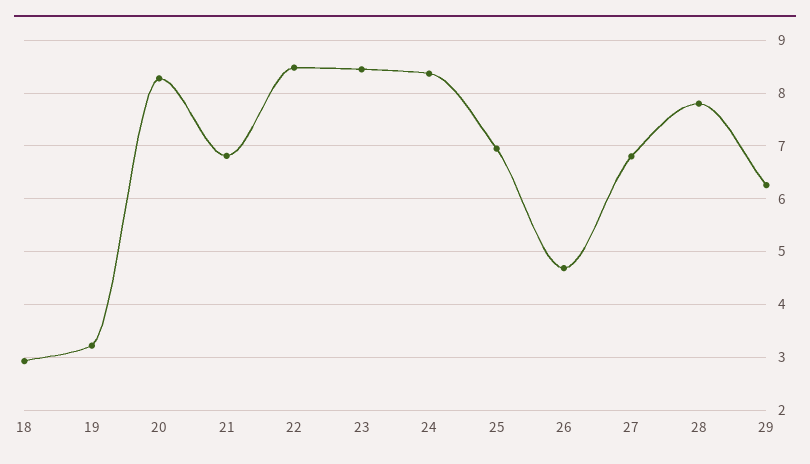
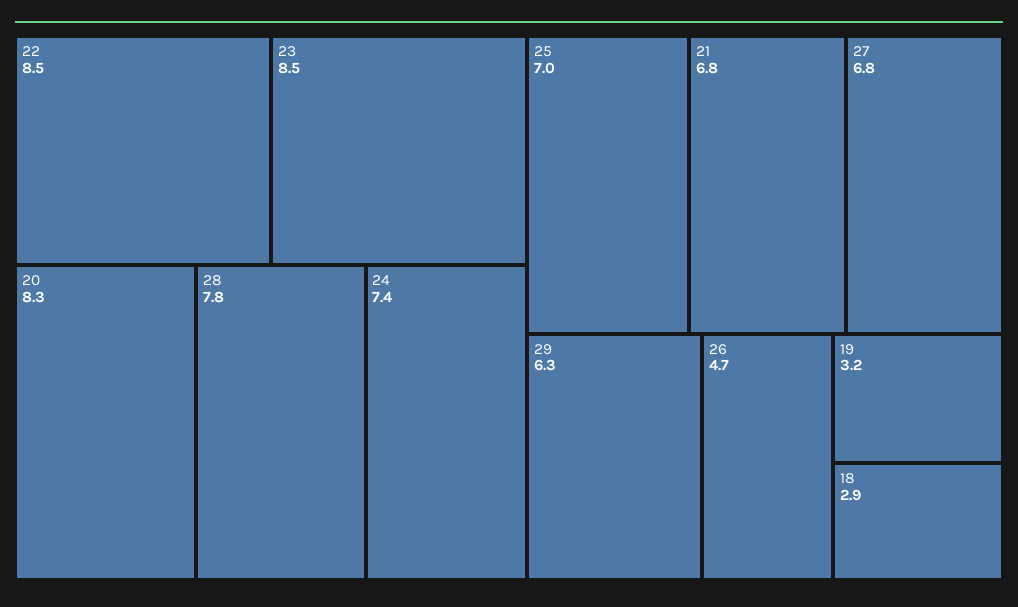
  {
    "18": 2.9,
    "19": 3.2,
    "20": 8.3,
    "21": 6.8,
    "22": 8.5,
    "23": 8.5,
-   "24": 8.4,
+   "24": 7.4,
    "25": 7,
    "26": 4.7,
    "27": 6.8,
    "28": 7.8,
    "29": 6.3
  }

